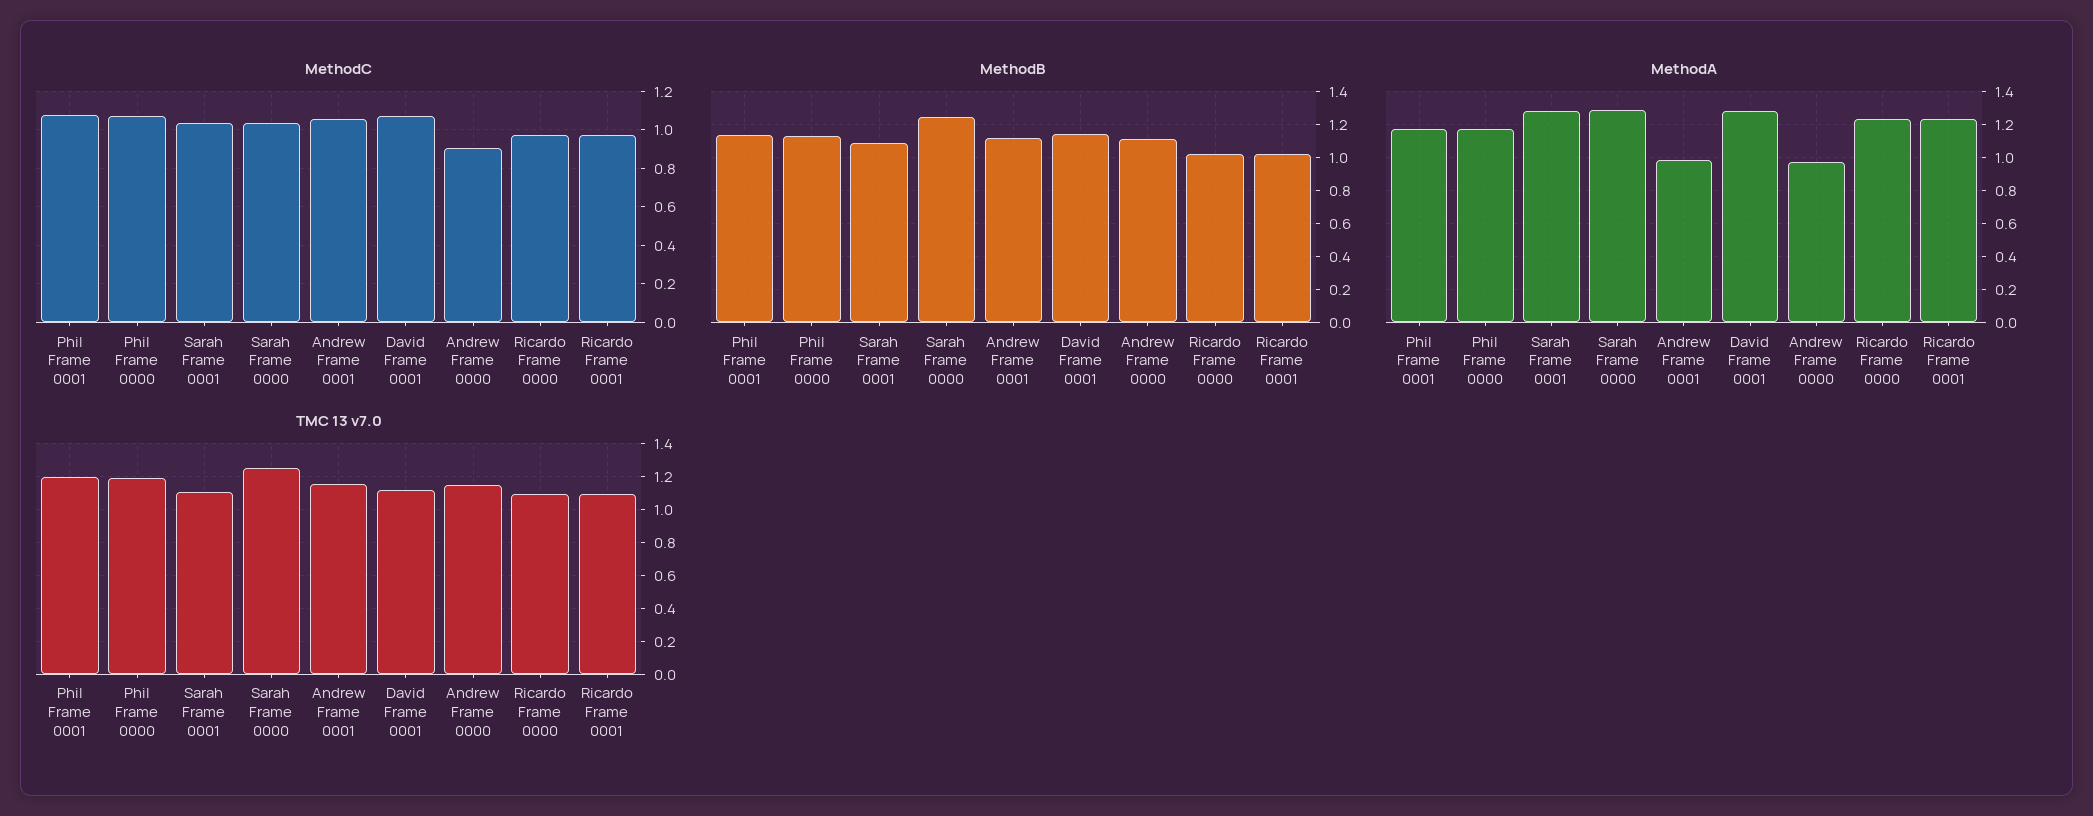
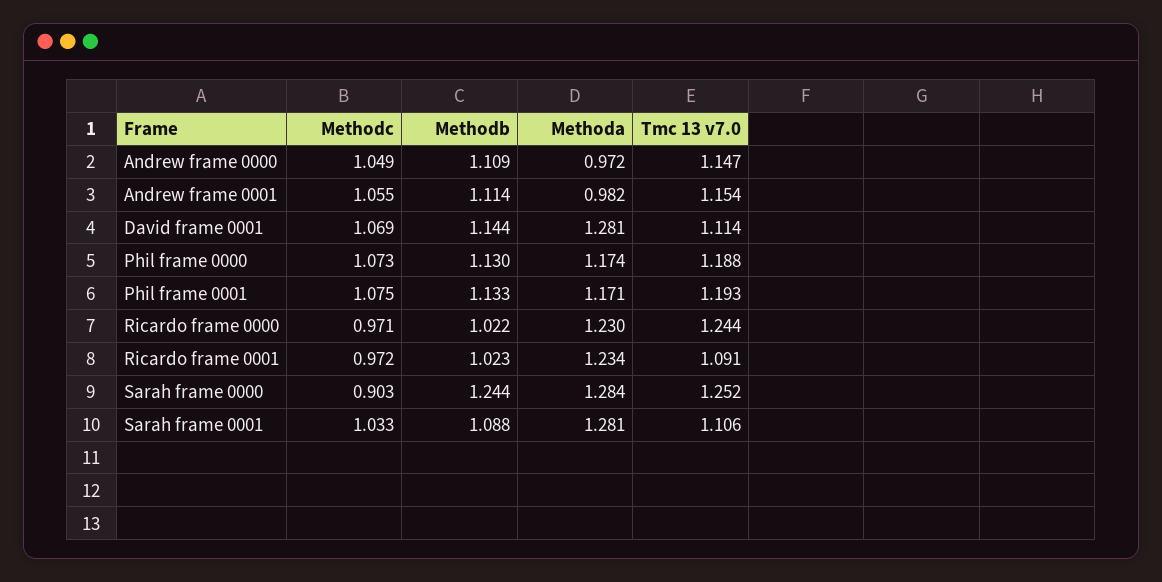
  {
    "MethodC": {
      "Phil Frame 0001": 1.075,
      "Phil Frame 0000": 1.073,
      "Sarah Frame 0001": 1.033,
-     "Sarah Frame 0000": 1.05,
+     "Sarah Frame 0000": 0.903,
      "Andrew Frame 0001": 1.055,
      "David Frame 0001": 1.069,
-     "Andrew Frame 0000": 0.9,
+     "Andrew Frame 0000": 1.049,
      "Ricardo Frame 0000": 0.971,
      "Ricardo Frame 0001": 0.972
    },
    "MethodB": {
      "Phil Frame 0001": 1.133,
      "Phil Frame 0000": 1.13,
      "Sarah Frame 0001": 1.088,
      "Sarah Frame 0000": 1.244,
      "Andrew Frame 0001": 1.114,
      "David Frame 0001": 1.144,
      "Andrew Frame 0000": 1.109,
      "Ricardo Frame 0000": 1.022,
      "Ricardo Frame 0001": 1.023
    },
    "MethodA": {
      "Phil Frame 0001": 1.171,
      "Phil Frame 0000": 1.174,
      "Sarah Frame 0001": 1.281,
      "Sarah Frame 0000": 1.284,
      "Andrew Frame 0001": 0.982,
      "David Frame 0001": 1.281,
      "Andrew Frame 0000": 0.972,
      "Ricardo Frame 0000": 1.23,
      "Ricardo Frame 0001": 1.234
    },
    "TMC 13 v7.0": {
      "Phil Frame 0001": 1.193,
      "Phil Frame 0000": 1.188,
      "Sarah Frame 0001": 1.106,
      "Sarah Frame 0000": 1.252,
      "Andrew Frame 0001": 1.154,
      "David Frame 0001": 1.114,
      "Andrew Frame 0000": 1.147,
-     "Ricardo Frame 0000": 1.1,
+     "Ricardo Frame 0000": 1.244,
      "Ricardo Frame 0001": 1.091
    }
  }

